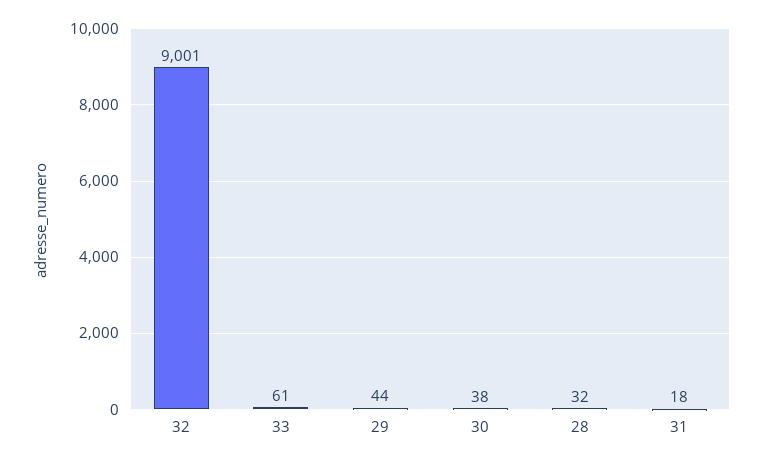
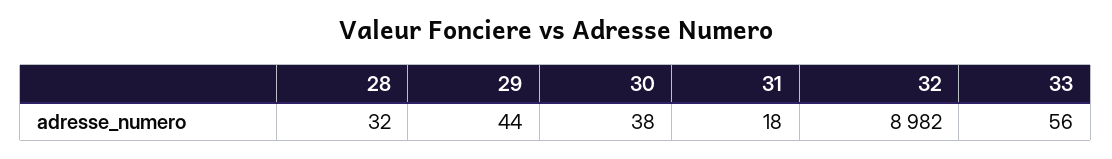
  {
-   "32": 9001,
+   "32": 8982,
-   "33": 61,
+   "33": 56,
    "29": 44,
    "30": 38,
    "28": 32,
    "31": 18
  }

